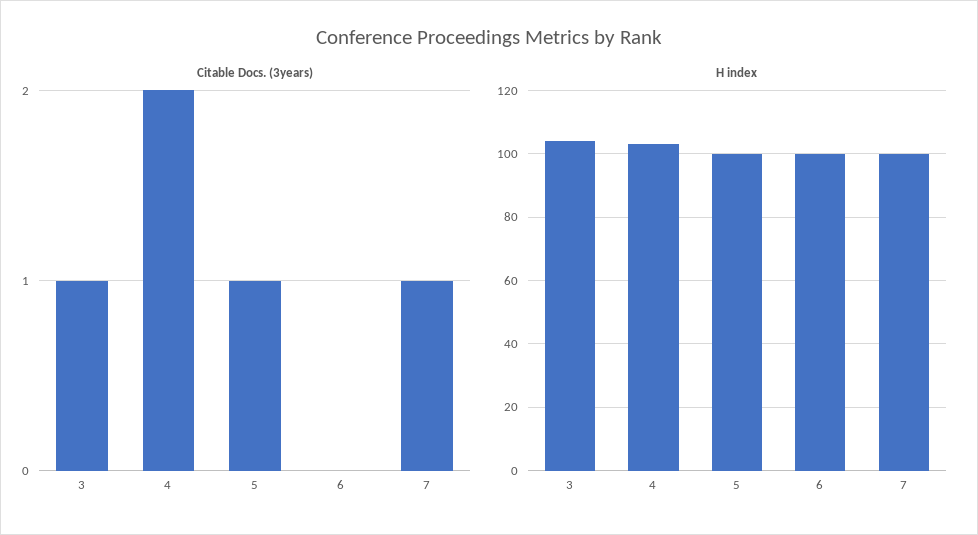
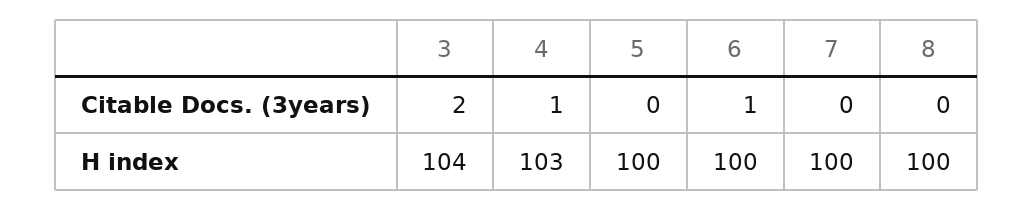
  {
    "Citable Docs. (3years)": {
-     "3": 1,
+     "3": 2,
-     "4": 2,
+     "4": 1,
-     "5": 1,
+     "5": 0,
-     "6": 0,
+     "6": 1,
-     "7": 1
+     "7": 0,
+     "8": 0
    },
    "H index": {
      "3": 104,
      "4": 103,
      "5": 100,
      "6": 100,
-     "7": 100
+     "7": 100,
+     "8": 100
    }
  }

